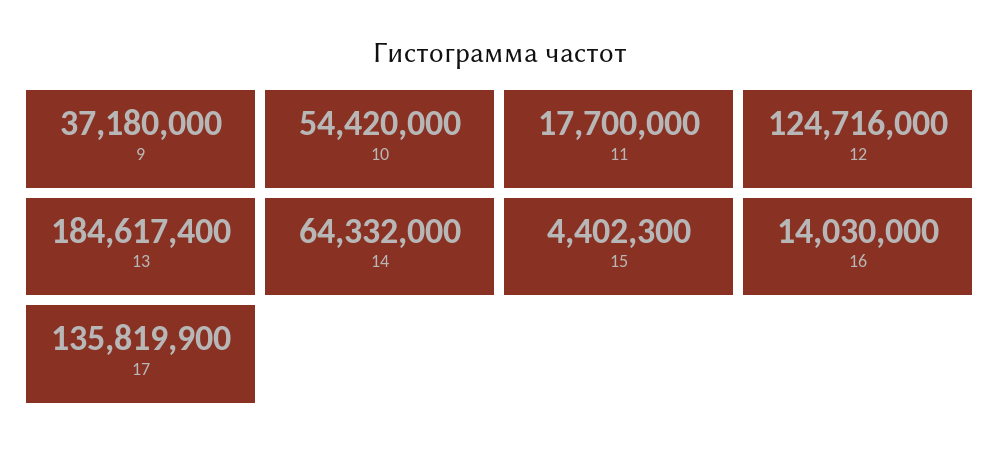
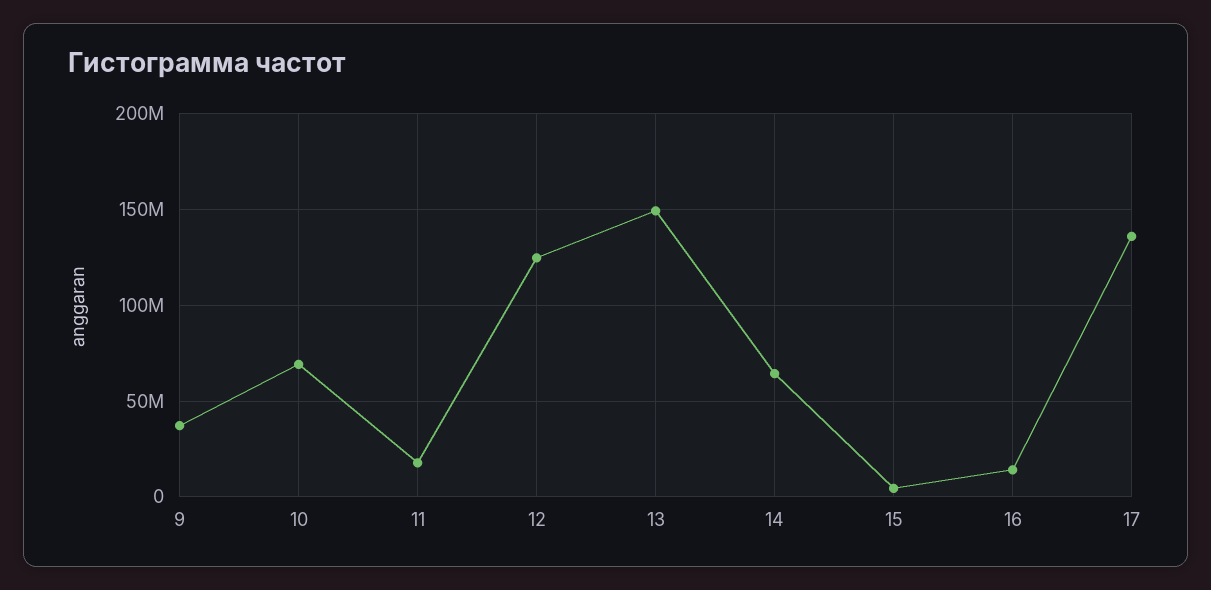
  {
    "9": 37180000,
-   "10": 54420000,
+   "10": 70000000,
    "11": 17700000,
    "12": 124716000,
-   "13": 184617400,
+   "13": 150000000,
    "14": 64332000,
    "15": 4402300,
    "16": 14030000,
    "17": 135819900
  }

